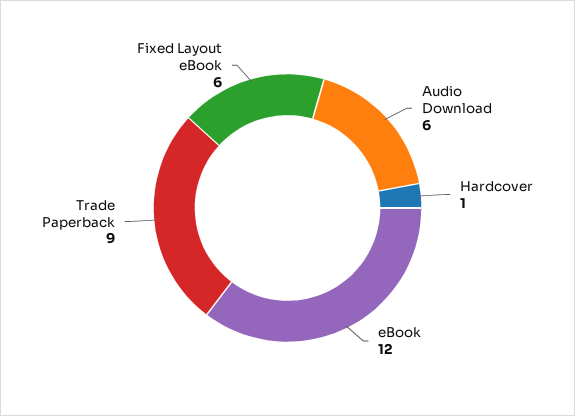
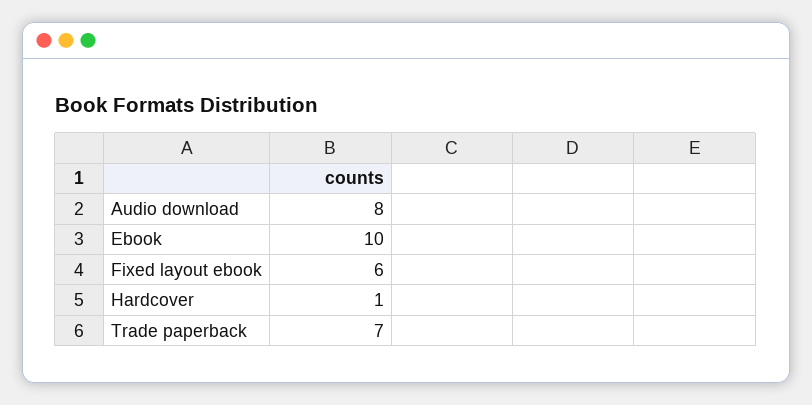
  {
-   "Audio Download": 6,
+   "Audio Download": 8,
    "Hardcover": 1,
-   "eBook": 12,
+   "eBook": 10,
-   "Trade Paperback": 9,
+   "Trade Paperback": 7,
    "Fixed Layout eBook": 6
  }

